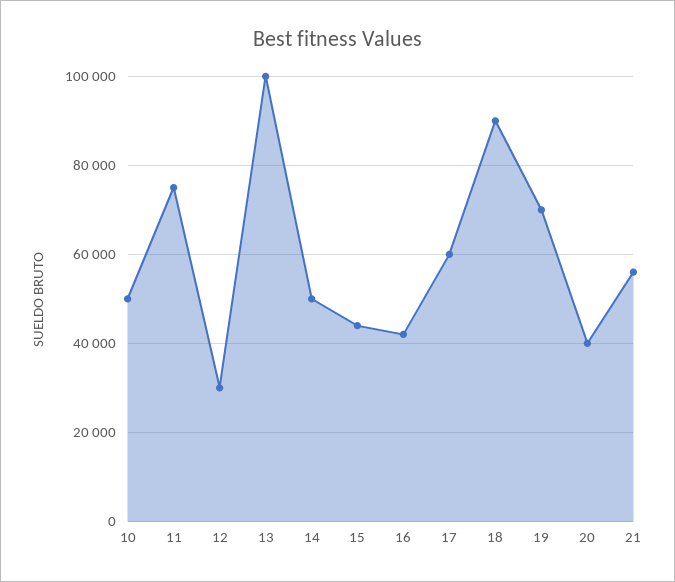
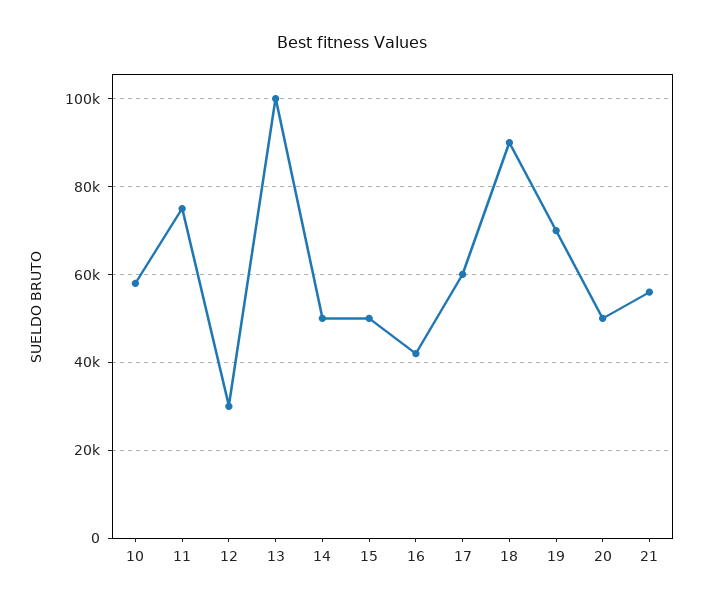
  {
-   "10": 50000,
+   "10": 58000,
    "11": 76000,
    "12": 30000,
    "13": 100000,
    "14": 50000,
-   "15": 44000,
+   "15": 50000,
    "16": 42000,
    "17": 60000,
    "18": 90000,
    "19": 70000,
-   "20": 40000,
+   "20": 50000,
    "21": 56000
  }

